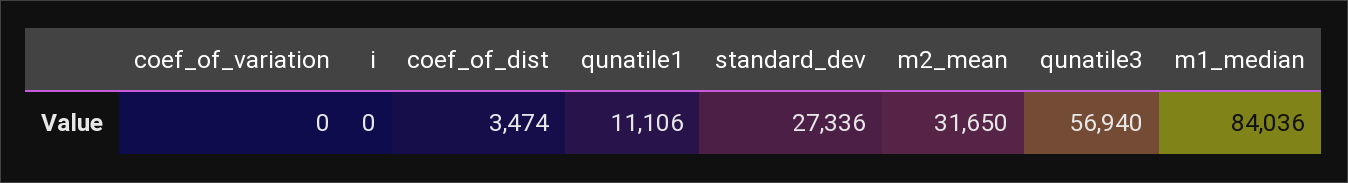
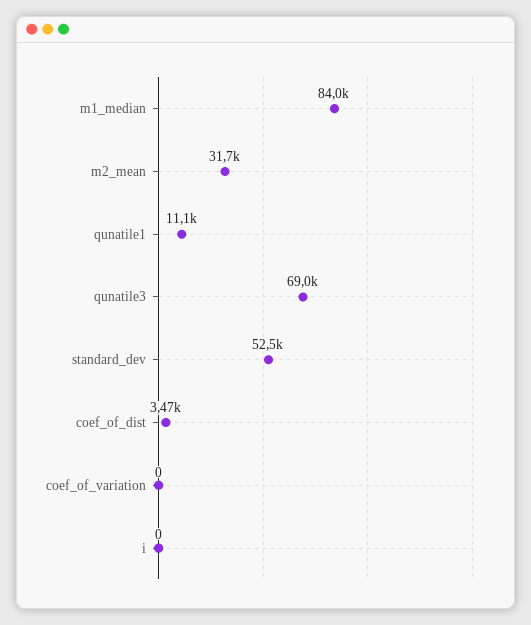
  {
    "coef_of_variation": 0,
    "i": 0,
    "coef_of_dist": 3474,
    "qunatile1": 11106,
-   "standard_dev": 27336,
+   "standard_dev": 52500,
    "m2_mean": 31650,
-   "qunatile3": 56940,
+   "qunatile3": 69000,
    "m1_median": 84036
  }

